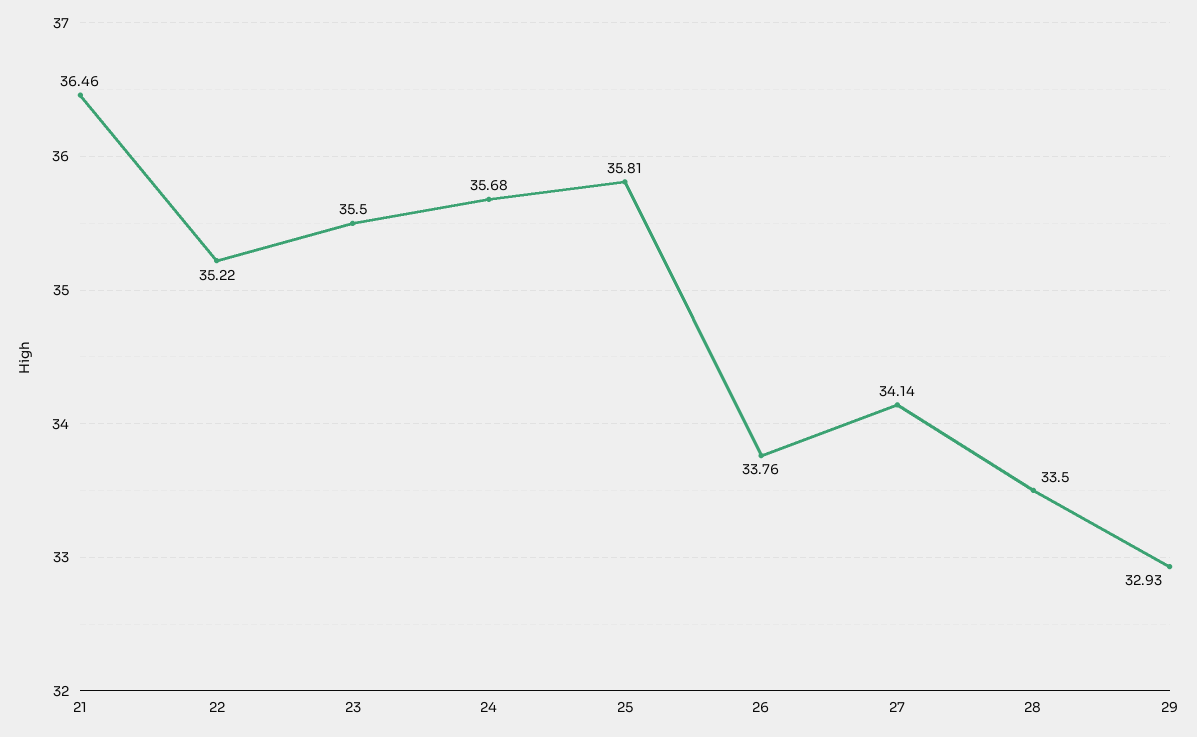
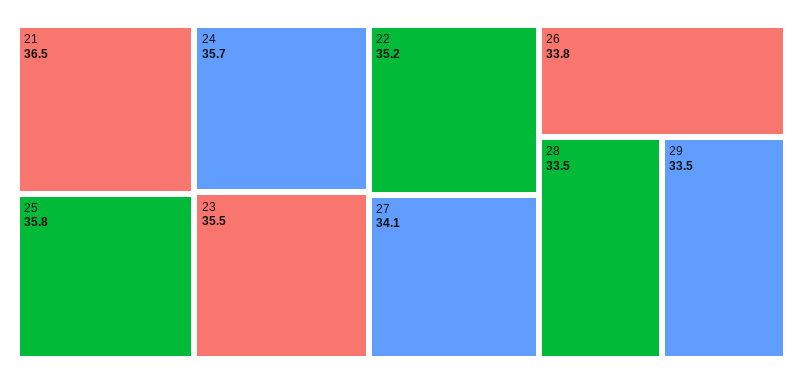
  {
    "21": 36.46,
    "22": 35.22,
    "23": 35.5,
    "24": 35.68,
    "25": 35.81,
    "26": 33.76,
    "27": 34.14,
    "28": 33.5,
-   "29": 32.93
+   "29": 33.5
  }

